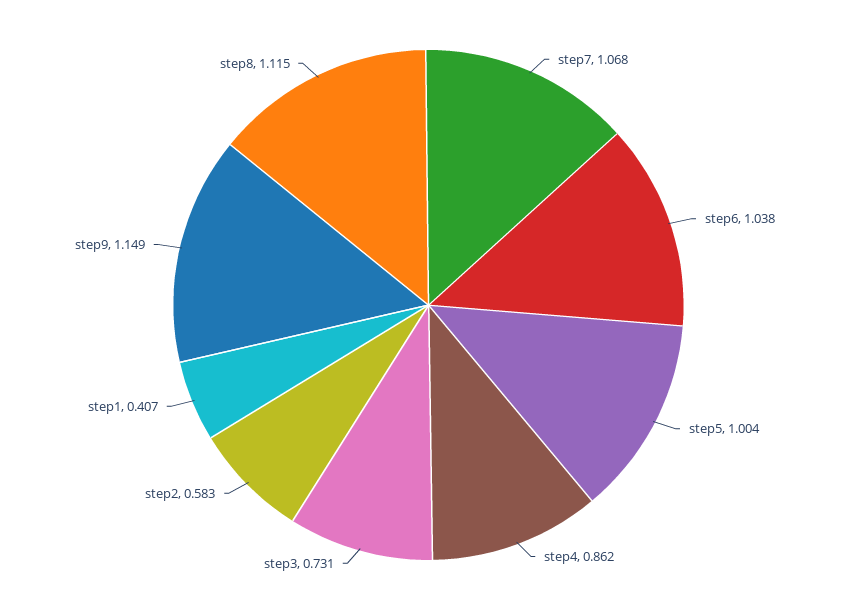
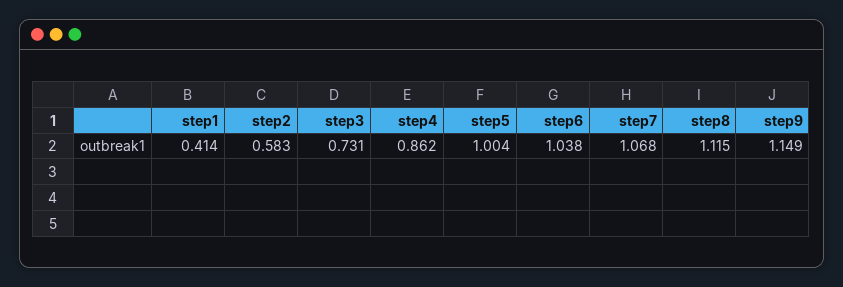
  {
    "step7": 1.068,
    "step6": 1.038,
    "step5": 1.004,
    "step4": 0.862,
    "step3": 0.731,
    "step2": 0.583,
-   "step1": 0.407,
+   "step1": 0.414,
    "step9": 1.149,
    "step8": 1.115
  }

